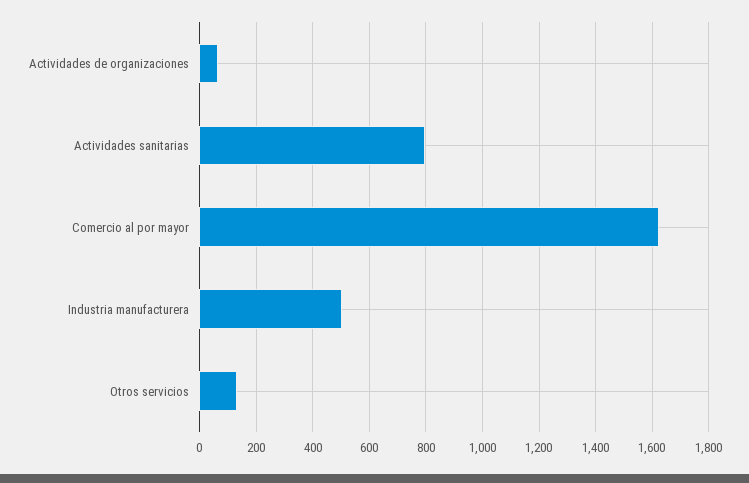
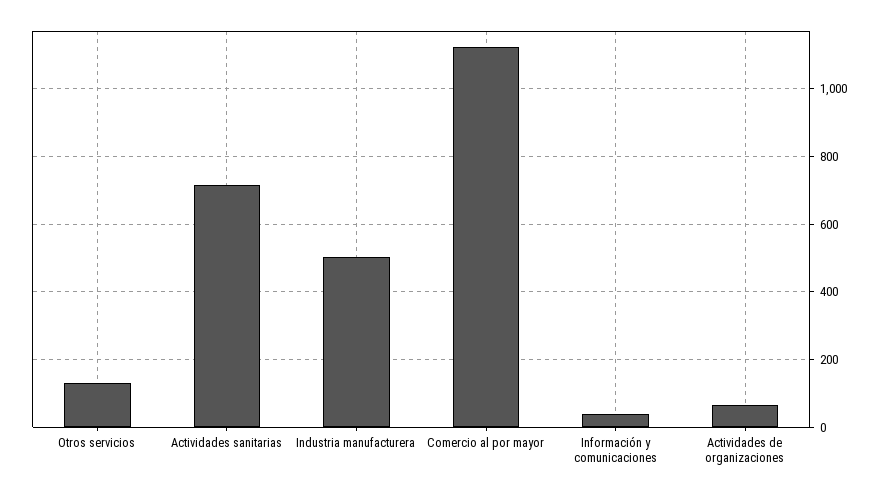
  {
    "Actividades de organizaciones": 60,
-   "Actividades sanitarias": 800,
+   "Actividades sanitarias": 720,
-   "Comercio al por mayor": 1625,
+   "Comercio al por mayor": 1120,
    "Industria manufacturera": 500,
-   "Otros servicios": 140
+   "Otros servicios": 140,
+   "Información y comunicaciones": 40
  }

